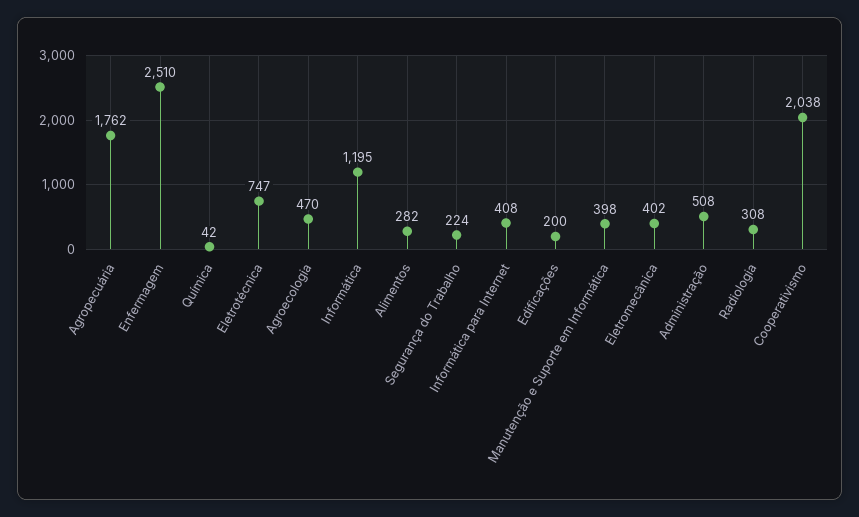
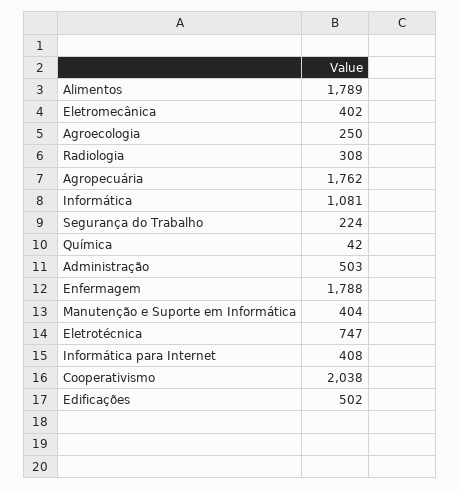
  {
    "Agropecuária": 1762,
-   "Enfermagem": 2510,
+   "Enfermagem": 1788,
    "Química": 42,
    "Eletrotécnica": 747,
-   "Agroecologia": 470,
+   "Agroecologia": 250,
-   "Informática": 1195,
+   "Informática": 1081,
-   "Alimentos": 282,
+   "Alimentos": 1789,
    "Segurança do Trabalho": 224,
    "Informática para Internet": 408,
-   "Edificações": 200,
+   "Edificações": 502,
-   "Manutenção e Suporte em Informática": 398,
+   "Manutenção e Suporte em Informática": 404,
    "Eletromecânica": 402,
-   "Administração": 508,
+   "Administração": 503,
    "Radiologia": 308,
    "Cooperativismo": 2038
  }

